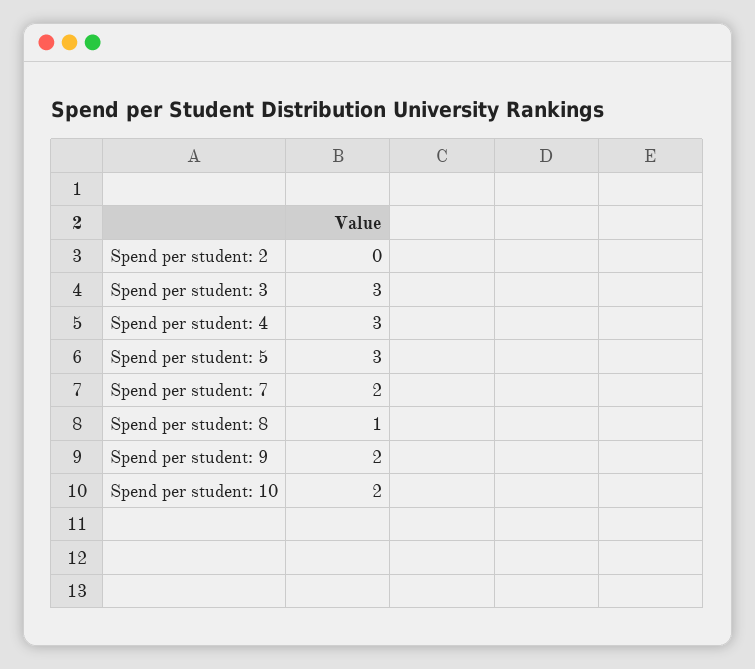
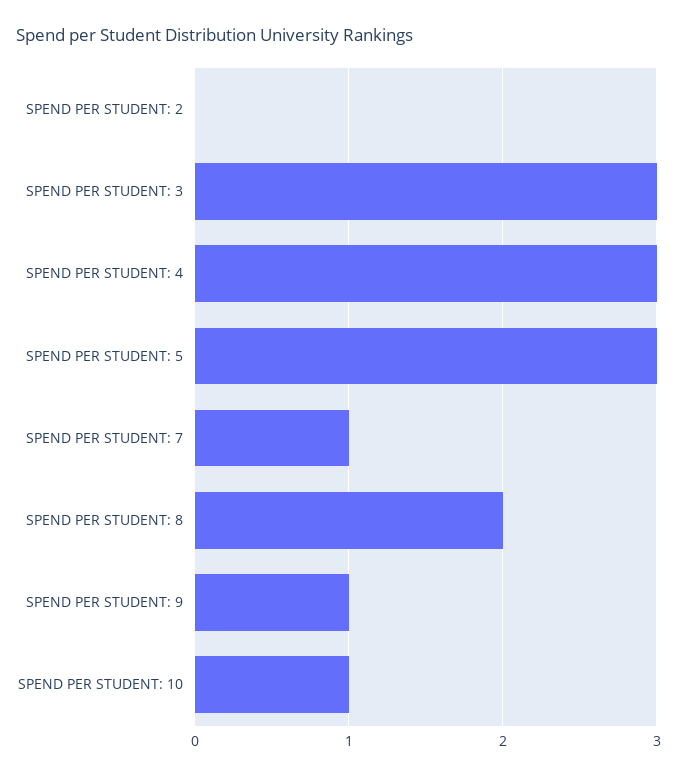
  {
    "Spend per student: 2": 0,
    "Spend per student: 3": 3,
    "Spend per student: 4": 3,
    "Spend per student: 5": 3,
-   "Spend per student: 7": 2,
+   "Spend per student: 7": 1,
-   "Spend per student: 8": 1,
+   "Spend per student: 8": 2,
-   "Spend per student: 9": 2,
+   "Spend per student: 9": 1,
-   "Spend per student: 10": 2
+   "Spend per student: 10": 1
  }

